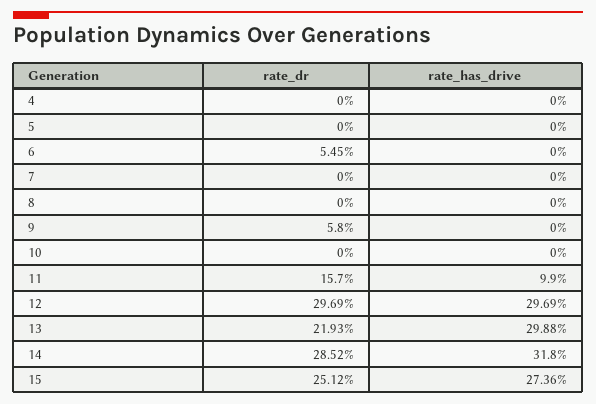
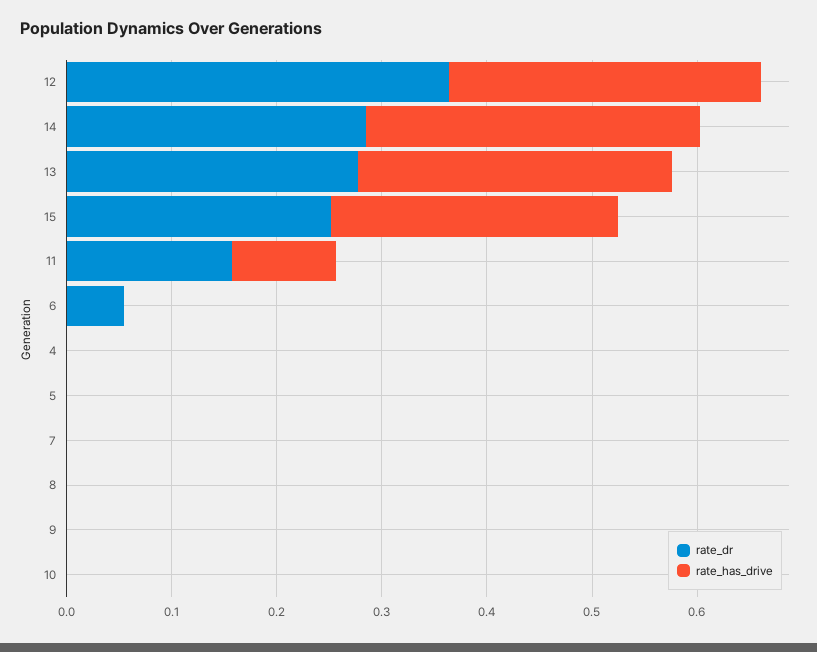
  {
    "rate_dr": {
      "4": 0,
      "5": 0,
      "6": 0.0545,
      "7": 0,
      "8": 0,
-     "9": 0.058,
+     "9": 0,
      "10": 0,
      "11": 0.157,
-     "12": 0.2969,
+     "12": 0.36,
-     "13": 0.2193,
+     "13": 0.28,
      "14": 0.2852,
      "15": 0.2512
    },
    "rate_has_drive": {
      "4": 0,
      "5": 0,
      "6": 0,
      "7": 0,
      "8": 0,
      "9": 0,
      "10": 0,
      "11": 0.099,
      "12": 0.2969,
      "13": 0.2988,
      "14": 0.318,
      "15": 0.2736
    }
  }

